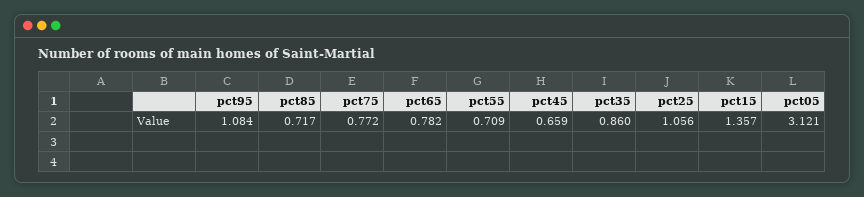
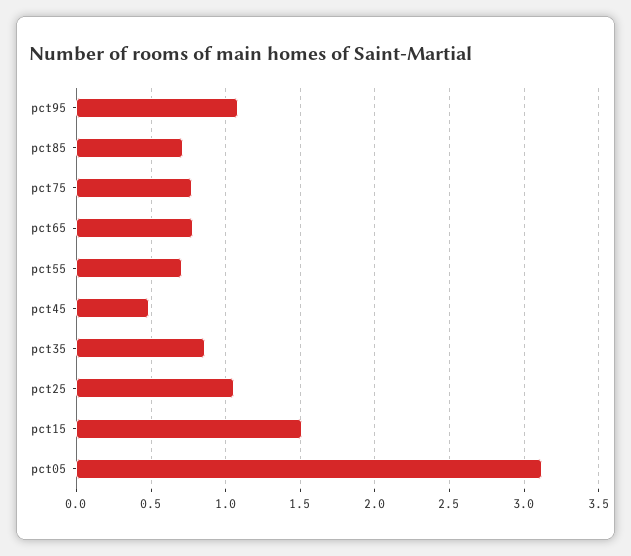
  {
    "pct95": 1.084,
    "pct85": 0.717,
    "pct75": 0.772,
    "pct65": 0.782,
    "pct55": 0.709,
-   "pct45": 0.659,
+   "pct45": 0.5,
    "pct35": 0.86,
    "pct25": 1.056,
-   "pct15": 1.357,
+   "pct15": 1.5,
    "pct05": 3.121
  }

